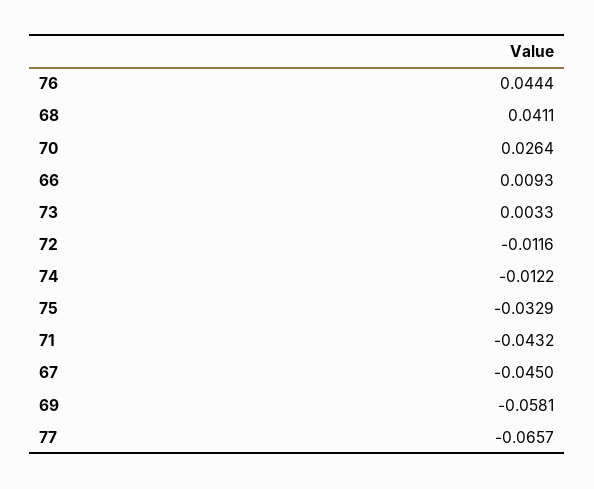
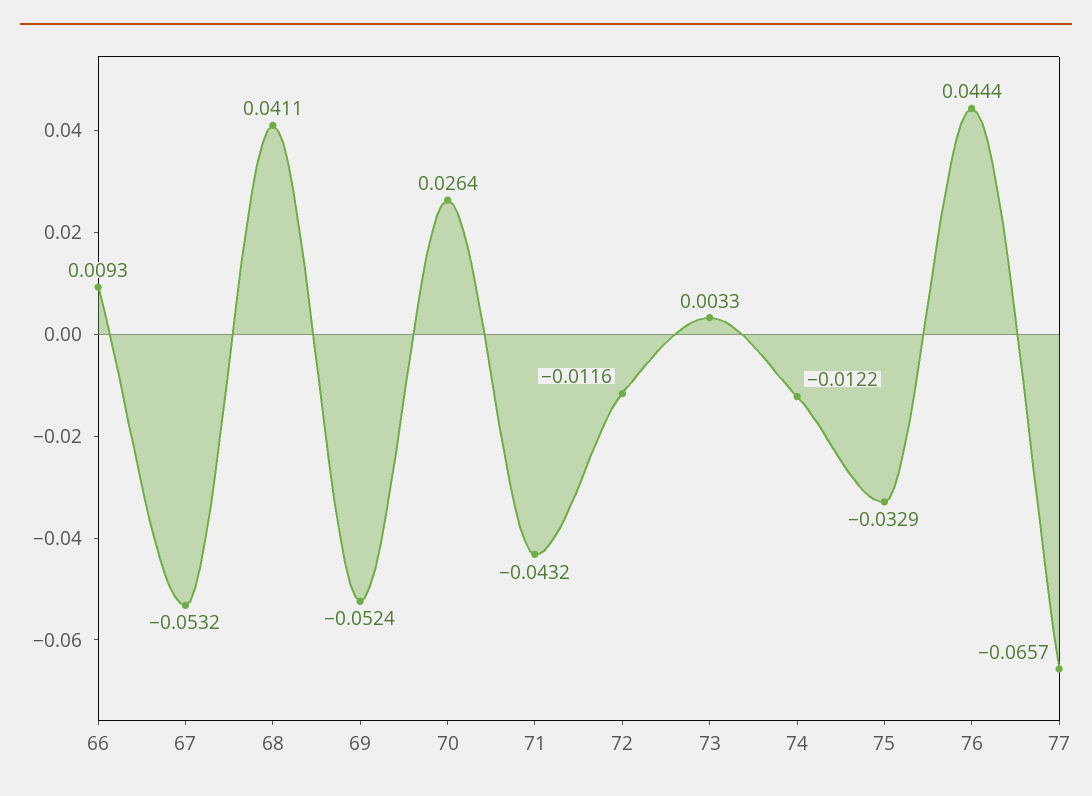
  {
    "76": 0.0444,
    "68": 0.0411,
    "70": 0.0264,
    "66": 0.0093,
    "73": 0.0033,
    "72": -0.0116,
    "74": -0.0122,
    "75": -0.0329,
    "71": -0.0432,
-   "67": -0.045,
+   "67": -0.0532,
-   "69": -0.0581,
+   "69": -0.0524,
    "77": -0.0657
  }

